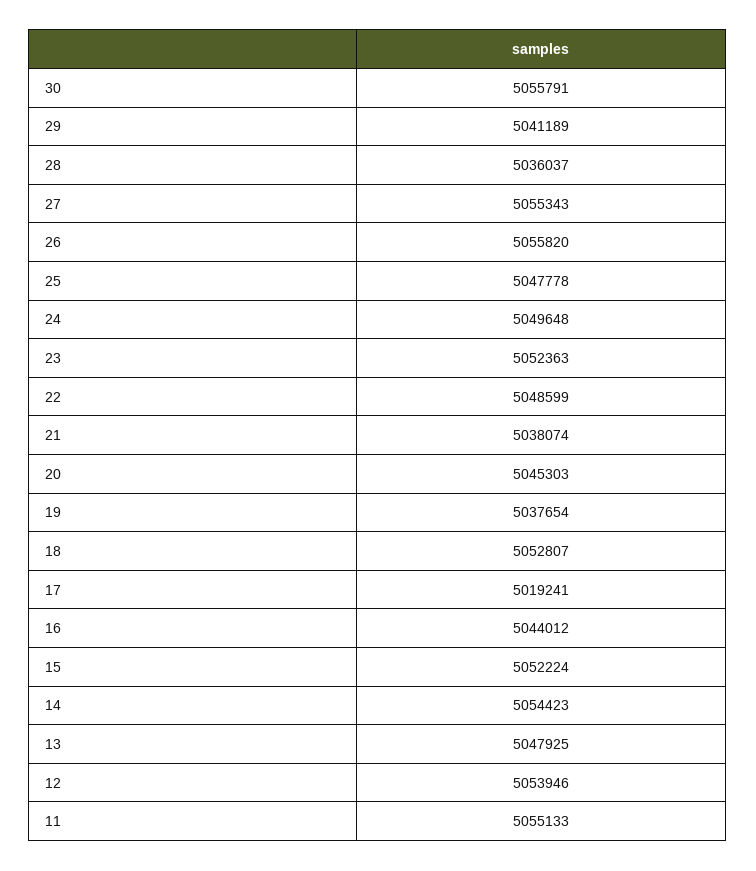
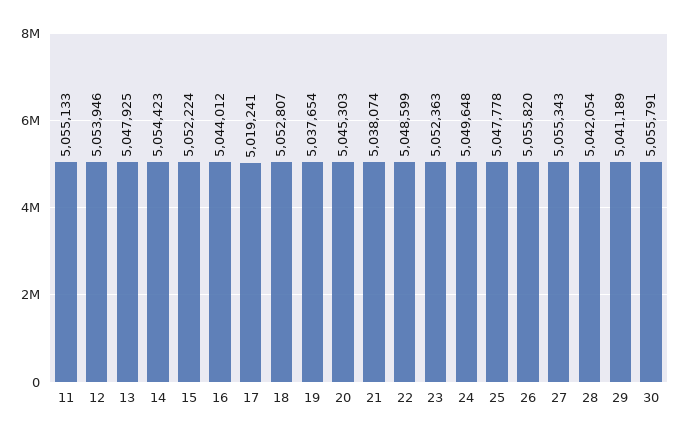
  {
    "30": 5055791,
    "29": 5041189,
-   "28": 5036037,
+   "28": 5042054,
    "27": 5055343,
    "26": 5055820,
    "25": 5047778,
    "24": 5049648,
    "23": 5052363,
    "22": 5048599,
    "21": 5038074,
    "20": 5045303,
    "19": 5037654,
    "18": 5052807,
    "17": 5019241,
    "16": 5044012,
    "15": 5052224,
    "14": 5054423,
    "13": 5047925,
    "12": 5053946,
    "11": 5055133
  }

